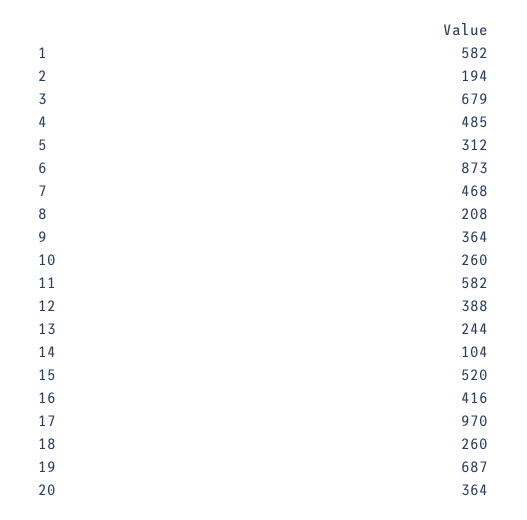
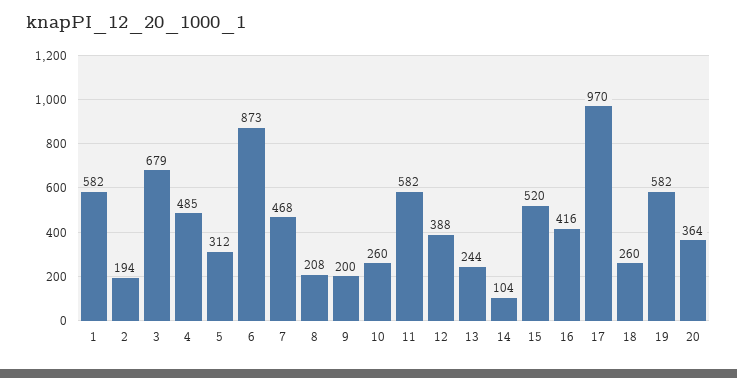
  {
    "1": 582,
    "2": 194,
    "3": 679,
    "4": 485,
    "5": 312,
    "6": 873,
    "7": 468,
    "8": 208,
-   "9": 364,
+   "9": 200,
    "10": 260,
    "11": 582,
    "12": 388,
    "13": 244,
    "14": 104,
    "15": 520,
    "16": 416,
    "17": 970,
    "18": 260,
-   "19": 687,
+   "19": 582,
    "20": 364
  }

